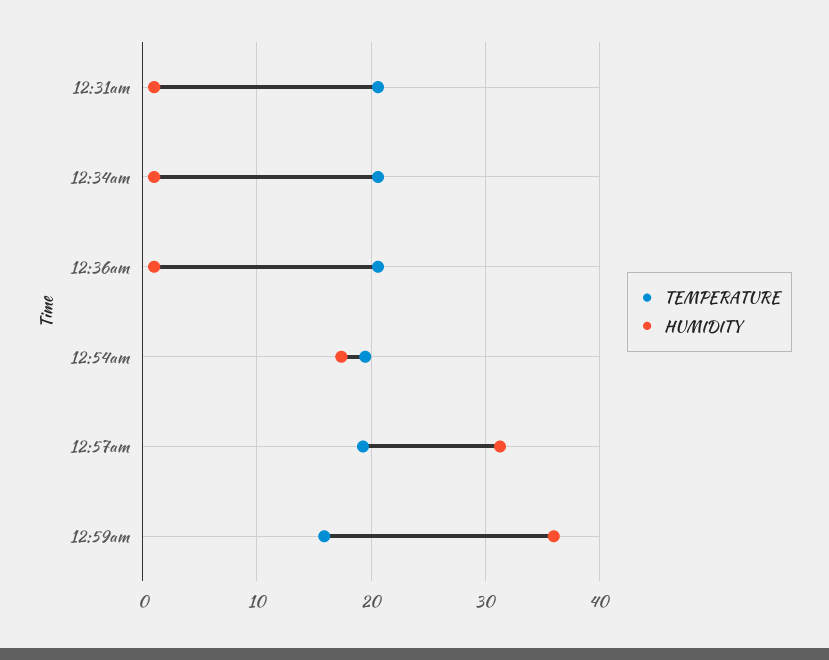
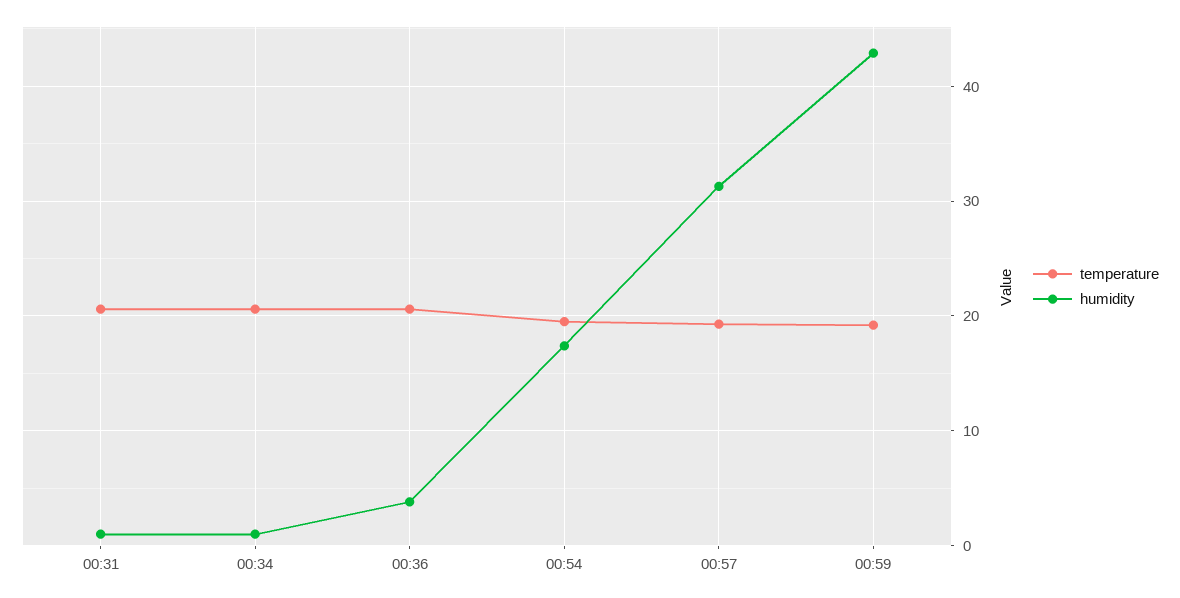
  {
    "TEMPERATURE": {
      "12:31am": 21,
      "12:34am": 21,
      "12:36am": 21,
      "12:54am": 20,
      "12:57am": 19,
-     "12:59am": 16
+     "12:59am": 19
    },
    "HUMIDITY": {
      "12:31am": 1,
      "12:34am": 1,
-     "12:36am": 1,
+     "12:36am": 4,
      "12:54am": 17,
      "12:57am": 31,
-     "12:59am": 36
+     "12:59am": 43
    }
  }

